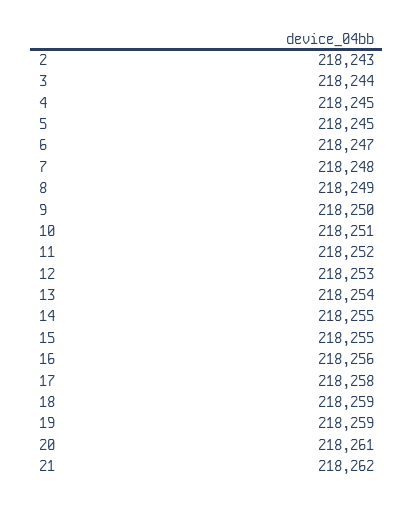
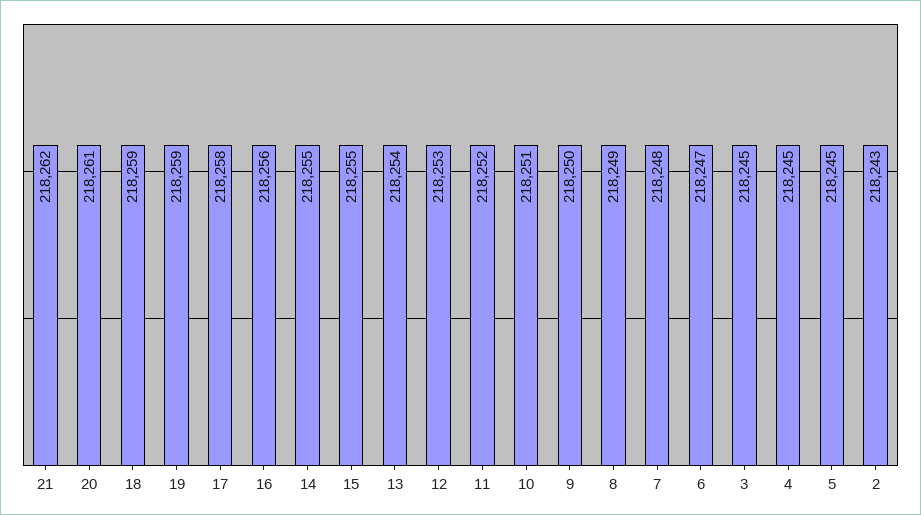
  {
    "2": 218243,
-   "3": 218244,
+   "3": 218245,
    "4": 218245,
    "5": 218245,
    "6": 218247,
    "7": 218248,
    "8": 218249,
    "9": 218250,
    "10": 218251,
    "11": 218252,
    "12": 218253,
    "13": 218254,
    "14": 218255,
    "15": 218255,
    "16": 218256,
    "17": 218258,
    "18": 218259,
    "19": 218259,
    "20": 218261,
    "21": 218262
  }

